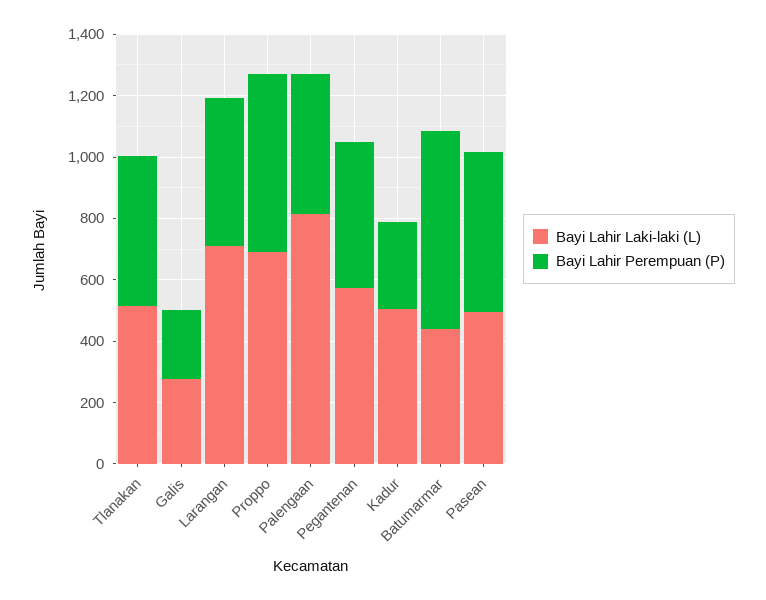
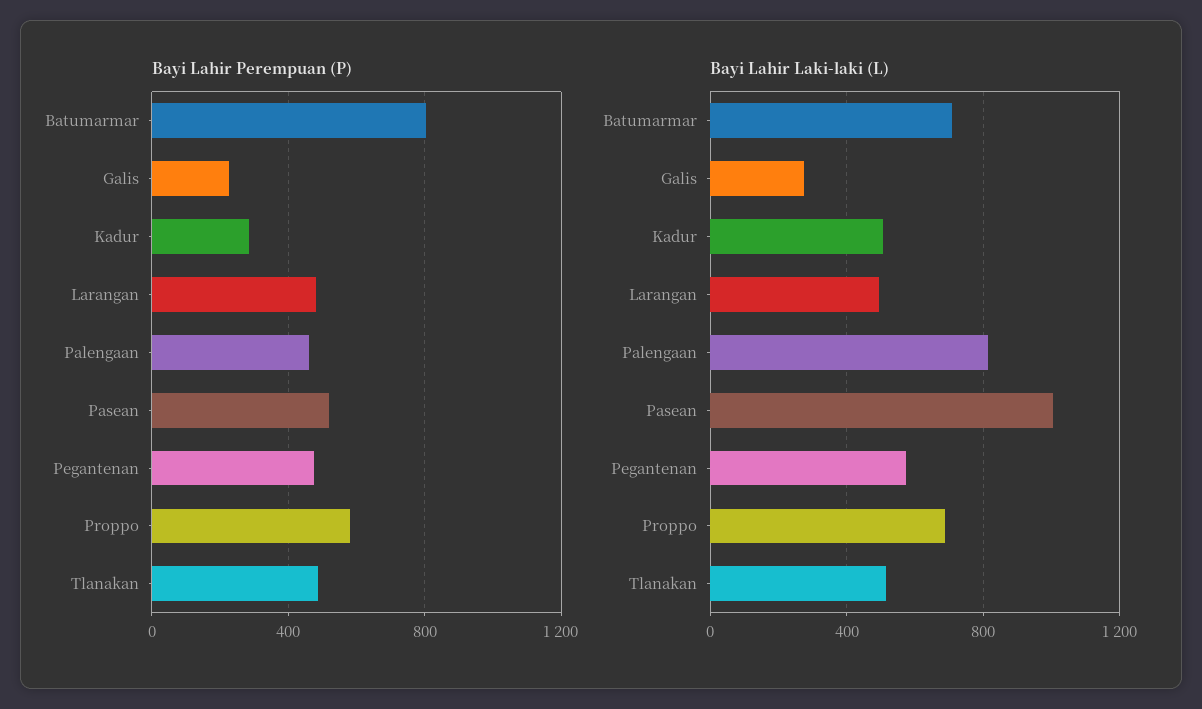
  {
    "Bayi Lahir Laki-laki (L)": {
      "Tlanakan": 500,
      "Galis": 300,
-     "Larangan": 700,
+     "Larangan": 500,
      "Proppo": 700,
      "Palengaan": 800,
      "Pegantenan": 550,
      "Kadur": 500,
-     "Batumarmar": 450,
+     "Batumarmar": 700,
-     "Pasean": 500
+     "Pasean": 1000
    },
    "Bayi Lahir Perempuan (P)": {
      "Tlanakan": 500,
      "Galis": 250,
      "Larangan": 500,
      "Proppo": 600,
      "Palengaan": 450,
      "Pegantenan": 500,
      "Kadur": 300,
-     "Batumarmar": 650,
+     "Batumarmar": 800,
      "Pasean": 500
    }
  }

